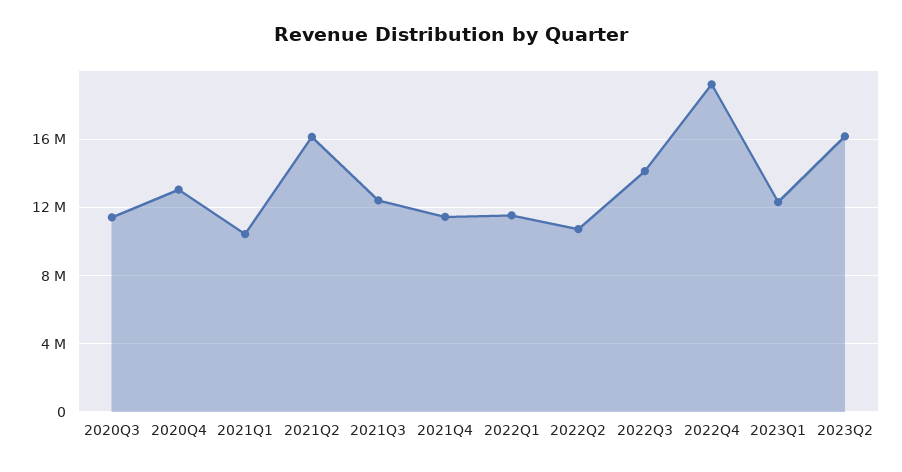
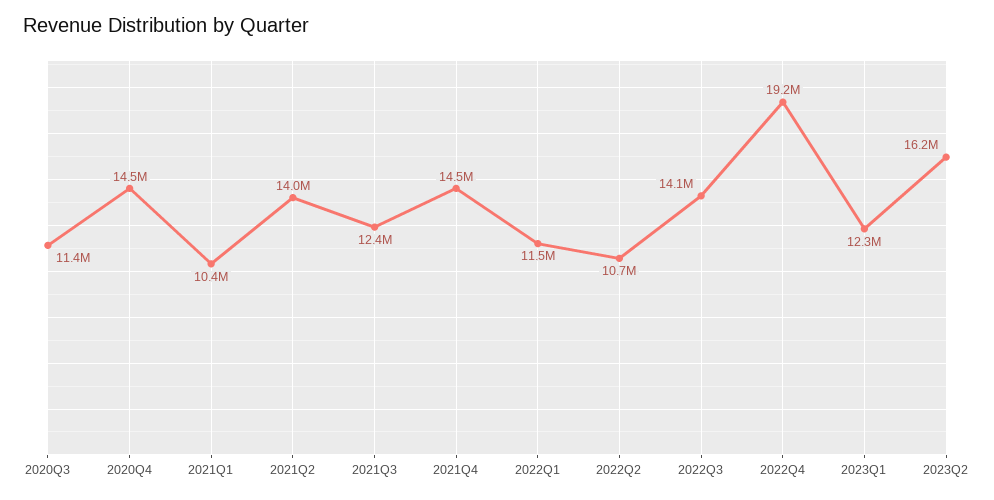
  {
    "2020Q3": 11400000,
-   "2020Q4": 13000000,
+   "2020Q4": 14500000,
    "2021Q1": 10400000,
-   "2021Q2": 16000000,
+   "2021Q2": 14000000,
    "2021Q3": 12400000,
-   "2021Q4": 11500000,
+   "2021Q4": 14500000,
    "2022Q1": 11500000,
    "2022Q2": 10700000,
    "2022Q3": 14100000,
    "2022Q4": 19200000,
    "2023Q1": 12300000,
    "2023Q2": 16200000
  }

